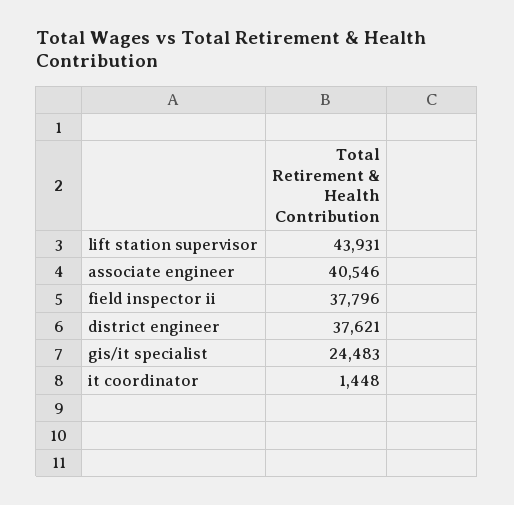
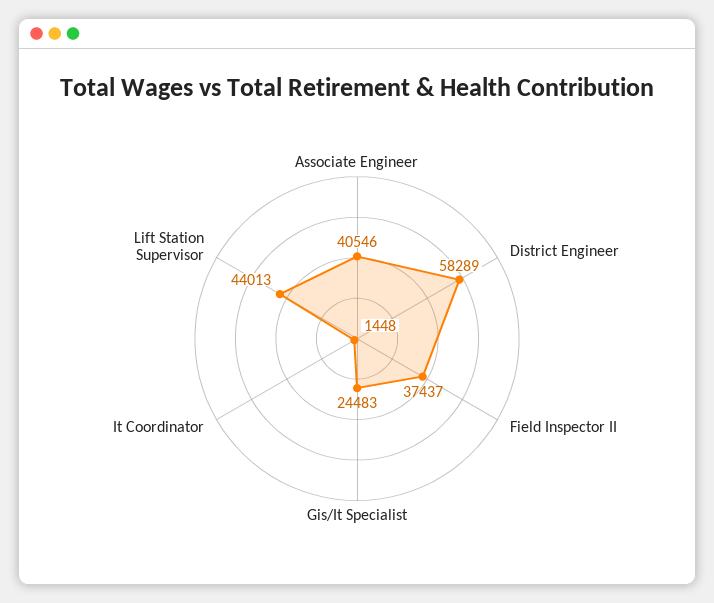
  {
-   "lift station supervisor": 43931,
+   "lift station supervisor": 44013,
    "associate engineer": 40546,
-   "field inspector ii": 37796,
+   "field inspector ii": 37437,
-   "district engineer": 37621,
+   "district engineer": 58289,
    "gis/it specialist": 24483,
    "it coordinator": 1448
  }

